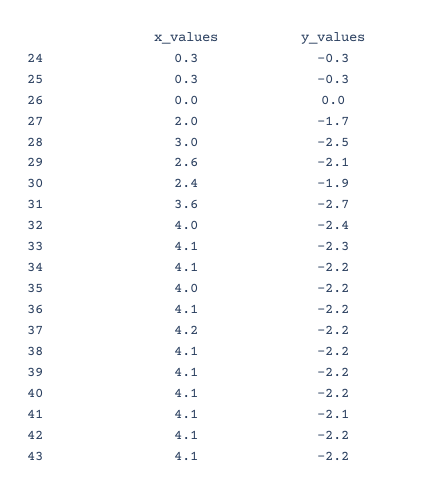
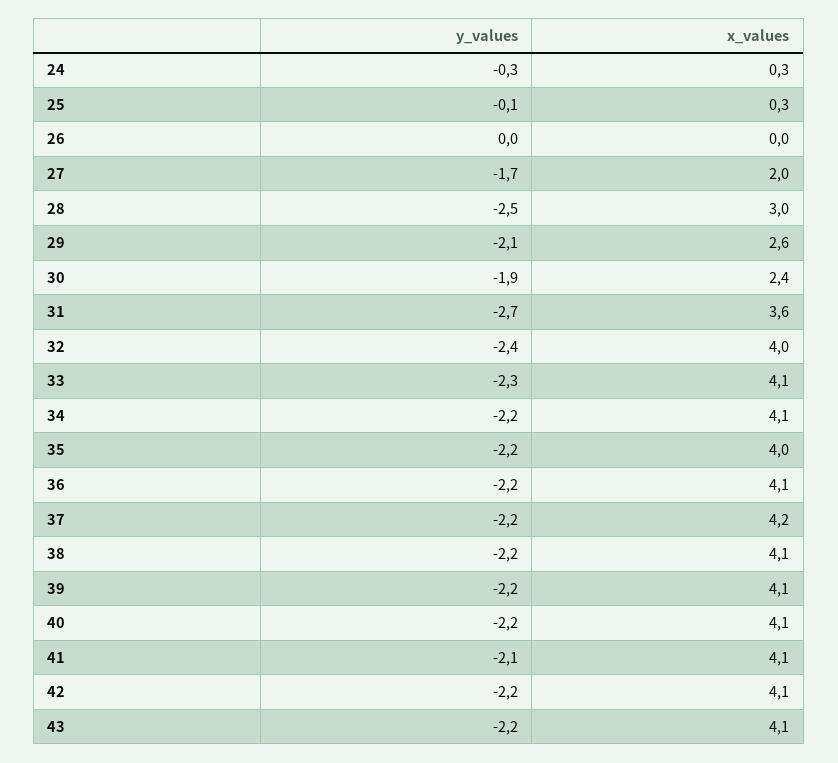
  {
    "x_values": {
      "24": 0.3,
      "25": 0.3,
      "26": 0,
      "27": 2,
      "28": 3,
      "29": 2.6,
      "30": 2.4,
      "31": 3.6,
      "32": 4,
      "33": 4.1,
      "34": 4.1,
      "35": 4,
      "36": 4.1,
      "37": 4.2,
      "38": 4.1,
      "39": 4.1,
      "40": 4.1,
      "41": 4.1,
      "42": 4.1,
      "43": 4.1
    },
    "y_values": {
      "24": -0.3,
-     "25": -0.3,
+     "25": -0.1,
      "26": 0,
      "27": -1.7,
      "28": -2.5,
      "29": -2.1,
      "30": -1.9,
      "31": -2.7,
      "32": -2.4,
      "33": -2.3,
      "34": -2.2,
      "35": -2.2,
      "36": -2.2,
      "37": -2.2,
      "38": -2.2,
      "39": -2.2,
      "40": -2.2,
      "41": -2.1,
      "42": -2.2,
      "43": -2.2
    }
  }

